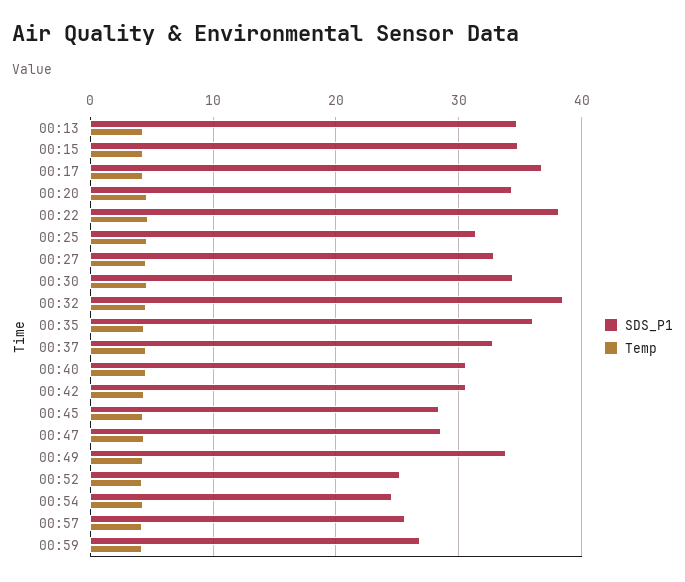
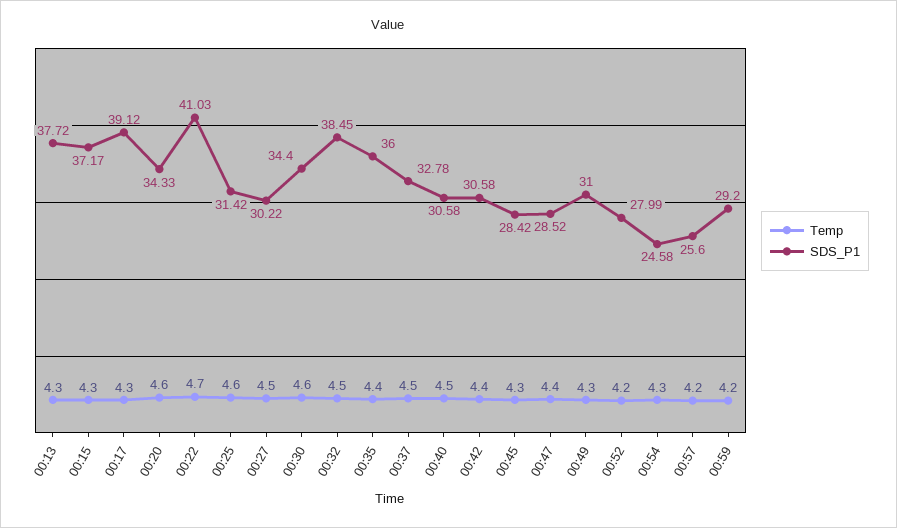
  {
    "SDS_P1": {
-     "00:13": 35,
+     "00:13": 37.72,
-     "00:15": 35,
+     "00:15": 37.17,
-     "00:17": 37,
+     "00:17": 39.12,
      "00:20": 34.33,
-     "00:22": 38,
+     "00:22": 41.03,
      "00:25": 31.42,
-     "00:27": 33,
+     "00:27": 30.22,
      "00:30": 34.4,
      "00:32": 38.45,
      "00:35": 36,
      "00:37": 32.78,
      "00:40": 30.58,
      "00:42": 30.58,
      "00:45": 28.42,
      "00:47": 28.52,
-     "00:49": 34,
+     "00:49": 31,
-     "00:52": 25,
+     "00:52": 27.99,
      "00:54": 24.58,
      "00:57": 25.6,
-     "00:59": 27
+     "00:59": 29.2
    },
    "Temp": {
      "00:13": 4.3,
      "00:15": 4.3,
      "00:17": 4.3,
      "00:20": 4.6,
      "00:22": 4.7,
      "00:25": 4.6,
      "00:27": 4.5,
      "00:30": 4.6,
      "00:32": 4.5,
      "00:35": 4.4,
      "00:37": 4.5,
      "00:40": 4.5,
      "00:42": 4.4,
      "00:45": 4.3,
      "00:47": 4.4,
      "00:49": 4.3,
      "00:52": 4.2,
      "00:54": 4.3,
      "00:57": 4.2,
      "00:59": 4.2
    }
  }

